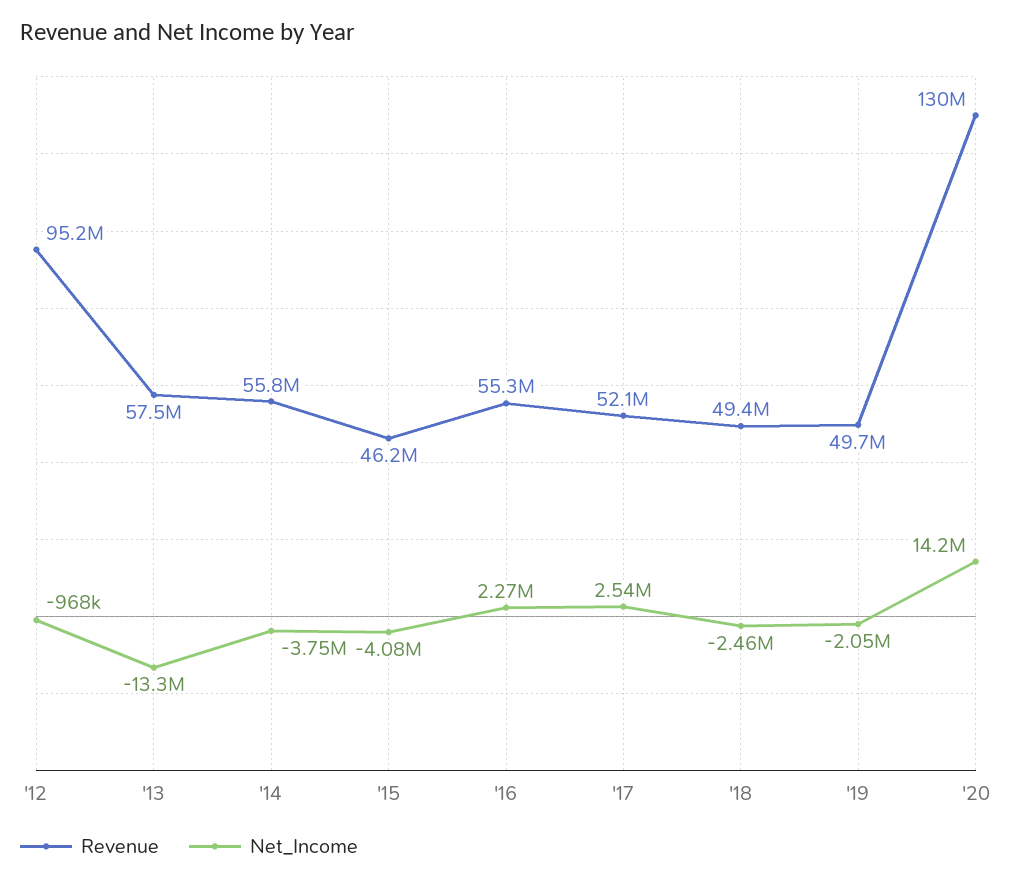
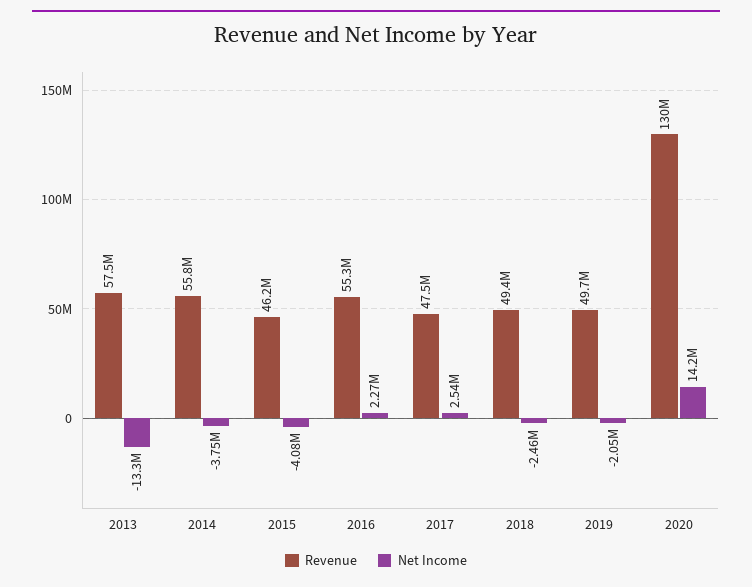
  {
    "Revenue": {
-     "'12": 95200000,
      "'13": 57500000,
      "'14": 55800000,
      "'15": 46200000,
      "'16": 55300000,
-     "'17": 52100000,
+     "'17": 47500000,
      "'18": 49400000,
      "'19": 49700000,
      "'20": 130000000
    },
    "Net_Income": {
-     "'12": -968000,
      "'13": -13300000,
      "'14": -3750000,
      "'15": -4080000,
      "'16": 2270000,
      "'17": 2540000,
      "'18": -2460000,
      "'19": -2050000,
      "'20": 14200000
    }
  }

